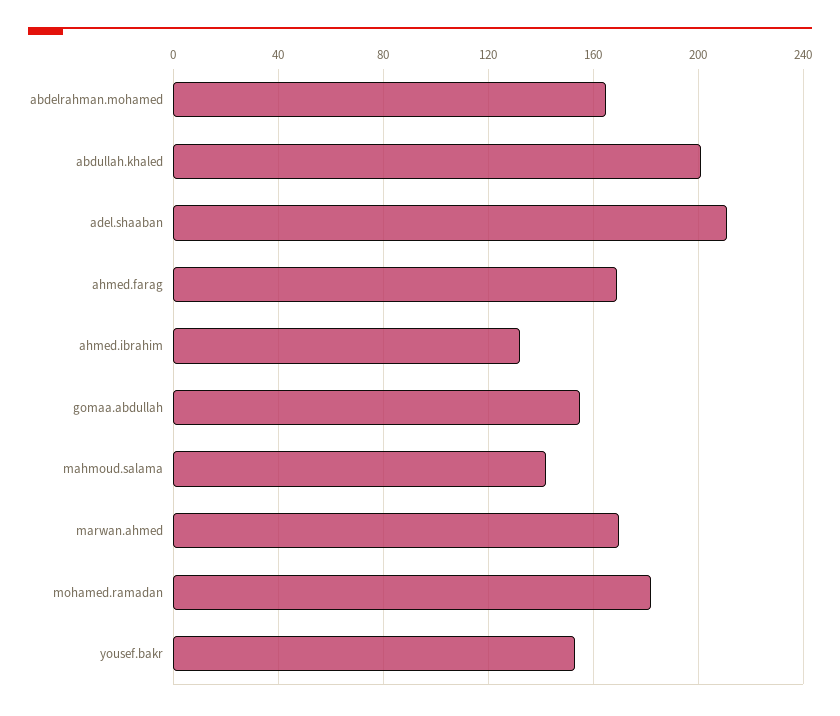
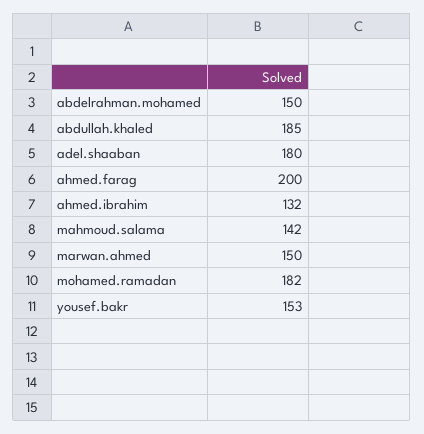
  {
-   "abdelrahman.mohamed": 165,
+   "abdelrahman.mohamed": 150,
-   "abdullah.khaled": 200,
+   "abdullah.khaled": 185,
-   "adel.shaaban": 210,
+   "adel.shaaban": 180,
-   "ahmed.farag": 170,
+   "ahmed.farag": 200,
    "ahmed.ibrahim": 132,
-   "gomaa.abdullah": 155,
    "mahmoud.salama": 142,
-   "marwan.ahmed": 170,
+   "marwan.ahmed": 150,
    "mohamed.ramadan": 182,
    "yousef.bakr": 153
  }

